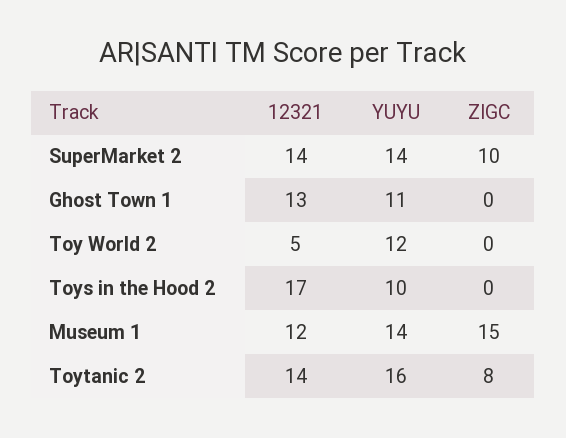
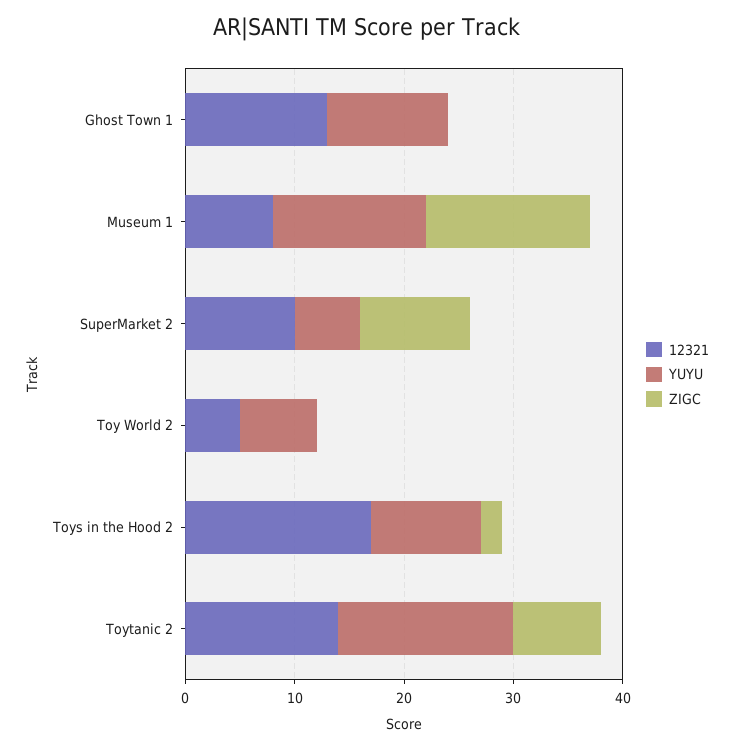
  {
    "12321": {
-     "SuperMarket 2": 14,
+     "SuperMarket 2": 10,
      "Ghost Town 1": 13,
      "Toy World 2": 5,
      "Toys in the Hood 2": 17,
-     "Museum 1": 12,
+     "Museum 1": 8,
      "Toytanic 2": 14
    },
    "YUYU": {
-     "SuperMarket 2": 14,
+     "SuperMarket 2": 6,
      "Ghost Town 1": 11,
-     "Toy World 2": 12,
+     "Toy World 2": 7,
      "Toys in the Hood 2": 10,
      "Museum 1": 14,
      "Toytanic 2": 16
    },
    "ZIGC": {
      "SuperMarket 2": 10,
      "Ghost Town 1": 0,
      "Toy World 2": 0,
-     "Toys in the Hood 2": 0,
+     "Toys in the Hood 2": 2,
      "Museum 1": 15,
      "Toytanic 2": 8
    }
  }

